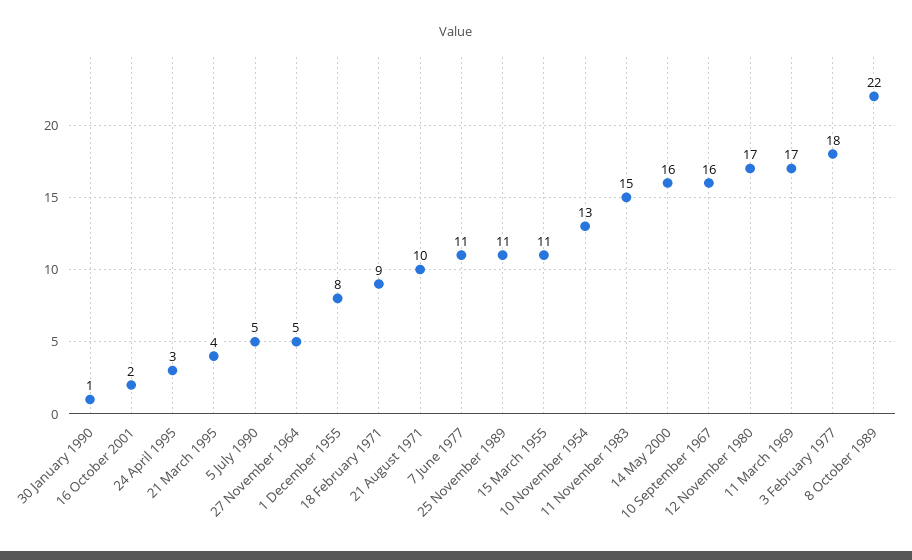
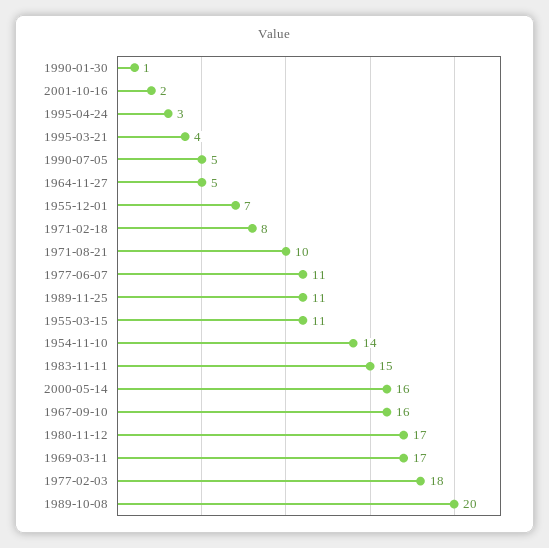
  {
    "30 January 1990": 1,
    "16 October 2001": 2,
    "24 April 1995": 3,
    "21 March 1995": 4,
    "5 July 1990": 5,
    "27 November 1964": 5,
-   "1 December 1955": 8,
+   "1 December 1955": 7,
-   "18 February 1971": 9,
+   "18 February 1971": 8,
    "21 August 1971": 10,
    "7 June 1977": 11,
    "25 November 1989": 11,
    "15 March 1955": 11,
-   "10 November 1954": 13,
+   "10 November 1954": 14,
    "11 November 1983": 15,
    "14 May 2000": 16,
    "10 September 1967": 16,
    "12 November 1980": 17,
    "11 March 1969": 17,
    "3 February 1977": 18,
-   "8 October 1989": 22
+   "8 October 1989": 20
  }

